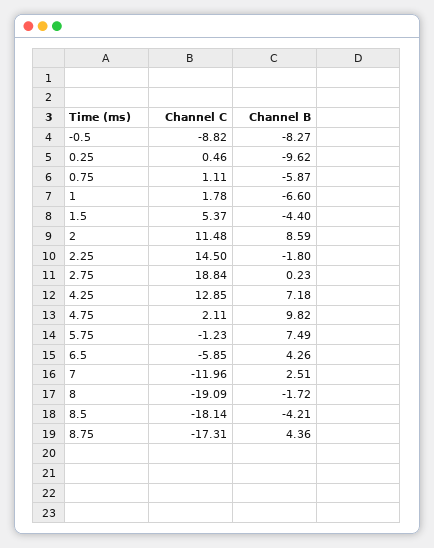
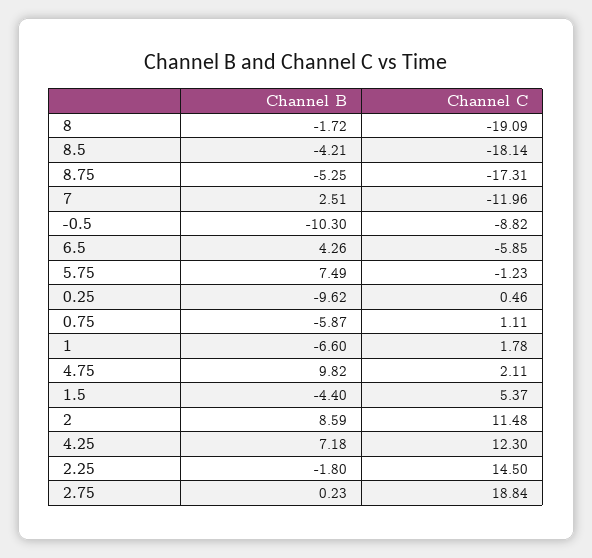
  {
    "Channel C": {
      "-0.5": -8.82,
      "0.25": 0.46,
      "0.75": 1.11,
      "1": 1.78,
      "1.5": 5.37,
      "2": 11.48,
      "2.25": 14.5,
      "2.75": 18.84,
-     "4.25": 12.85,
+     "4.25": 12.3,
      "4.75": 2.11,
      "5.75": -1.23,
      "6.5": -5.85,
      "7": -11.96,
      "8": -19.09,
      "8.5": -18.14,
      "8.75": -17.31
    },
    "Channel B": {
-     "-0.5": -8.27,
+     "-0.5": -10.3,
      "0.25": -9.62,
      "0.75": -5.87,
      "1": -6.6,
      "1.5": -4.4,
      "2": 8.59,
      "2.25": -1.8,
      "2.75": 0.23,
      "4.25": 7.18,
      "4.75": 9.82,
      "5.75": 7.49,
      "6.5": 4.26,
      "7": 2.51,
      "8": -1.72,
      "8.5": -4.21,
-     "8.75": 4.36
+     "8.75": -5.25
    }
  }

